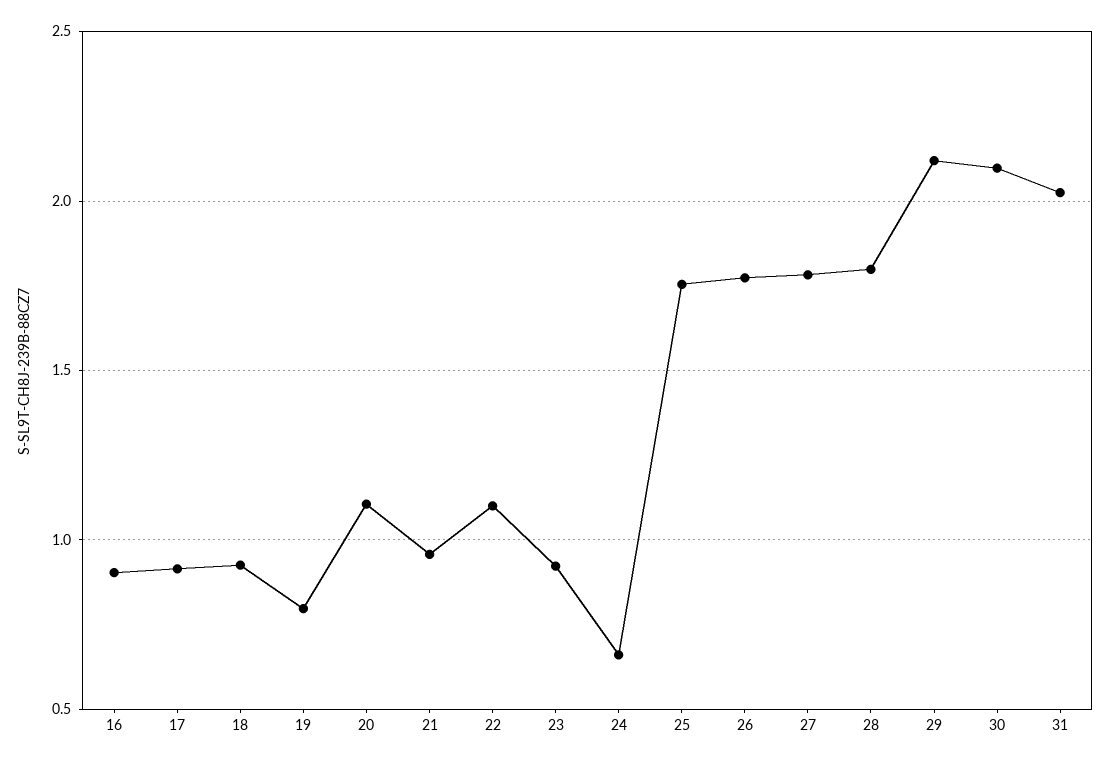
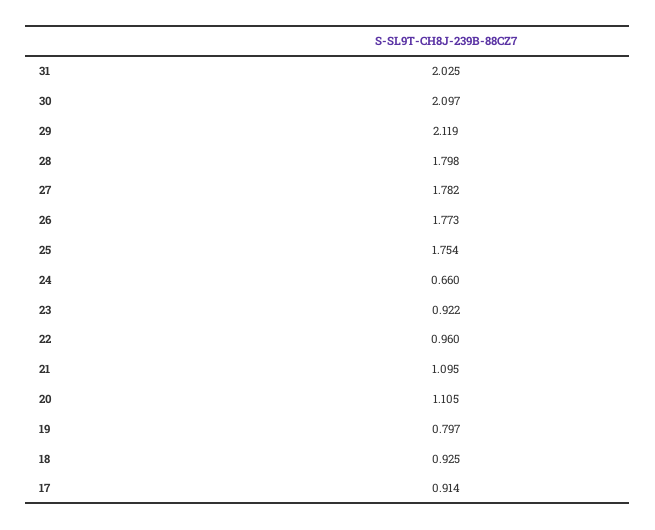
  {
-   "16": 0.9,
    "17": 0.914,
    "18": 0.925,
    "19": 0.797,
    "20": 1.105,
-   "21": 0.95,
+   "21": 1.095,
-   "22": 1.1,
+   "22": 0.96,
    "23": 0.922,
    "24": 0.66,
    "25": 1.754,
    "26": 1.773,
    "27": 1.782,
    "28": 1.798,
    "29": 2.119,
    "30": 2.097,
    "31": 2.025
  }

